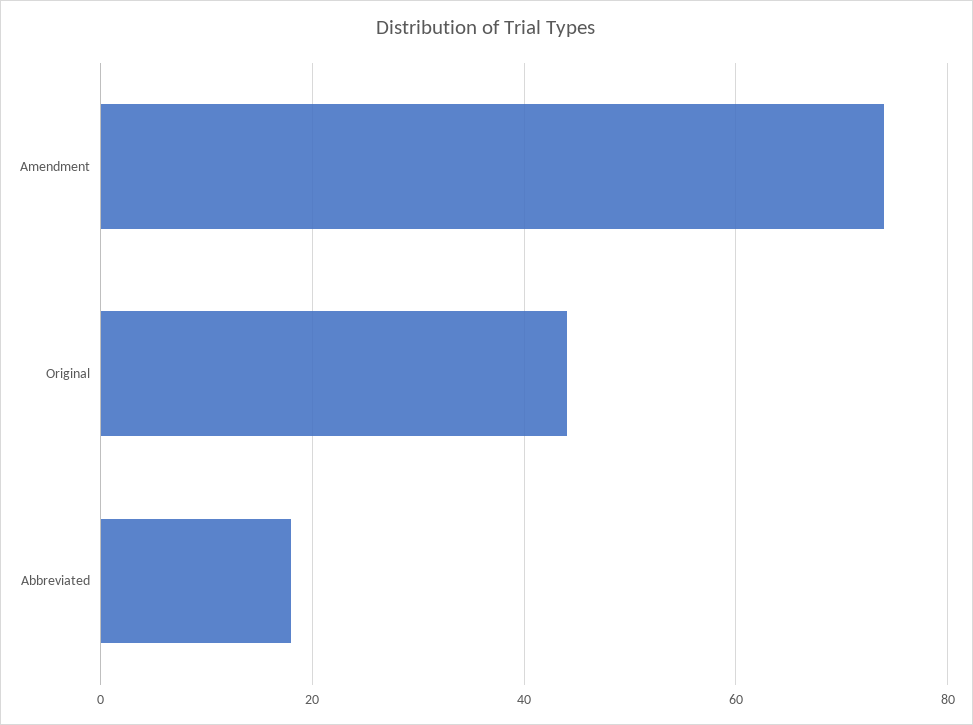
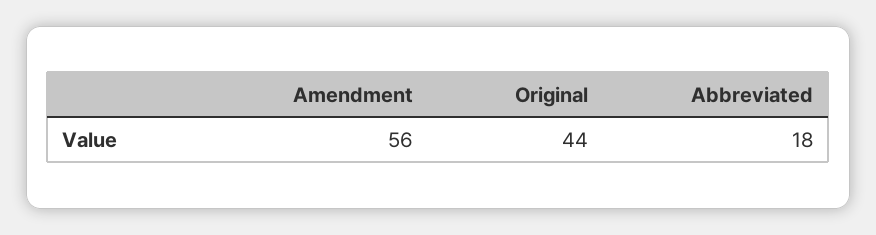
  {
-   "Amendment": 75,
+   "Amendment": 56,
    "Original": 44,
    "Abbreviated": 18
  }

